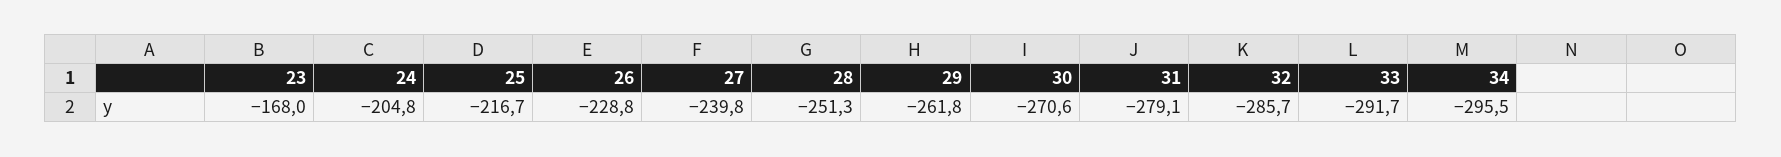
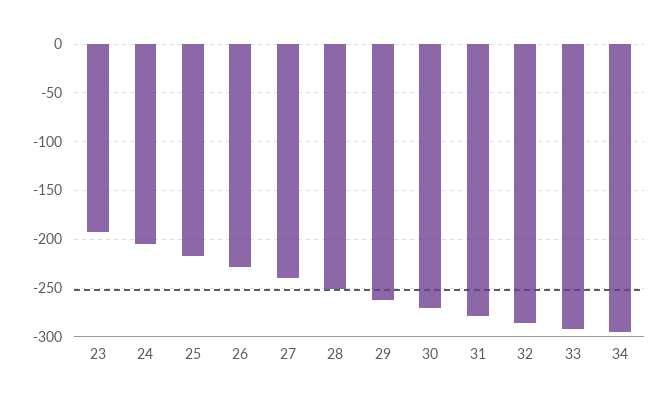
  {
-   "23": -168,
+   "23": -190,
    "24": -204.8,
    "25": -216.7,
    "26": -228.8,
    "27": -239.8,
    "28": -251.3,
    "29": -261.8,
    "30": -270.6,
    "31": -279.1,
    "32": -285.7,
    "33": -291.7,
    "34": -295.5
  }

